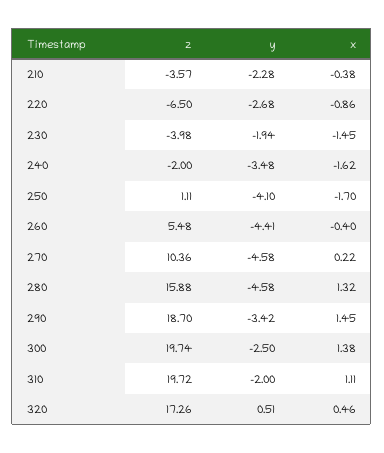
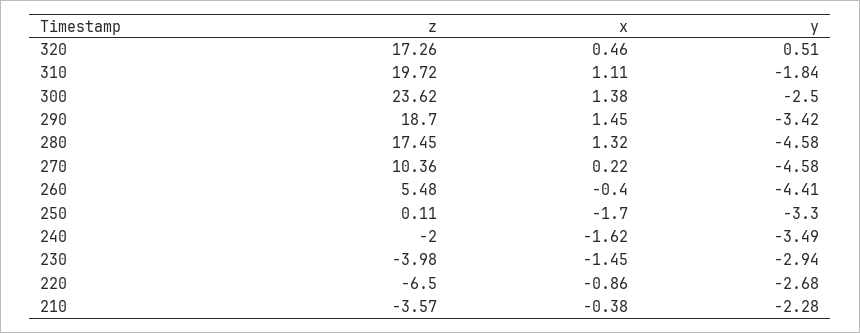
  {
    "z": {
      "210": -3.57,
      "220": -6.5,
      "230": -3.98,
      "240": -2,
-     "250": 1.11,
+     "250": 0.11,
      "260": 5.48,
      "270": 10.36,
-     "280": 15.88,
+     "280": 17.45,
      "290": 18.7,
-     "300": 19.74,
+     "300": 23.62,
      "310": 19.72,
      "320": 17.26
    },
    "y": {
      "210": -2.28,
      "220": -2.68,
-     "230": -1.94,
+     "230": -2.94,
-     "240": -3.48,
+     "240": -3.49,
-     "250": -4.1,
+     "250": -3.3,
      "260": -4.41,
      "270": -4.58,
      "280": -4.58,
      "290": -3.42,
      "300": -2.5,
-     "310": -2,
+     "310": -1.84,
      "320": 0.51
    },
    "x": {
      "210": -0.38,
      "220": -0.86,
      "230": -1.45,
      "240": -1.62,
      "250": -1.7,
      "260": -0.4,
      "270": 0.22,
      "280": 1.32,
      "290": 1.45,
      "300": 1.38,
      "310": 1.11,
      "320": 0.46
    }
  }

